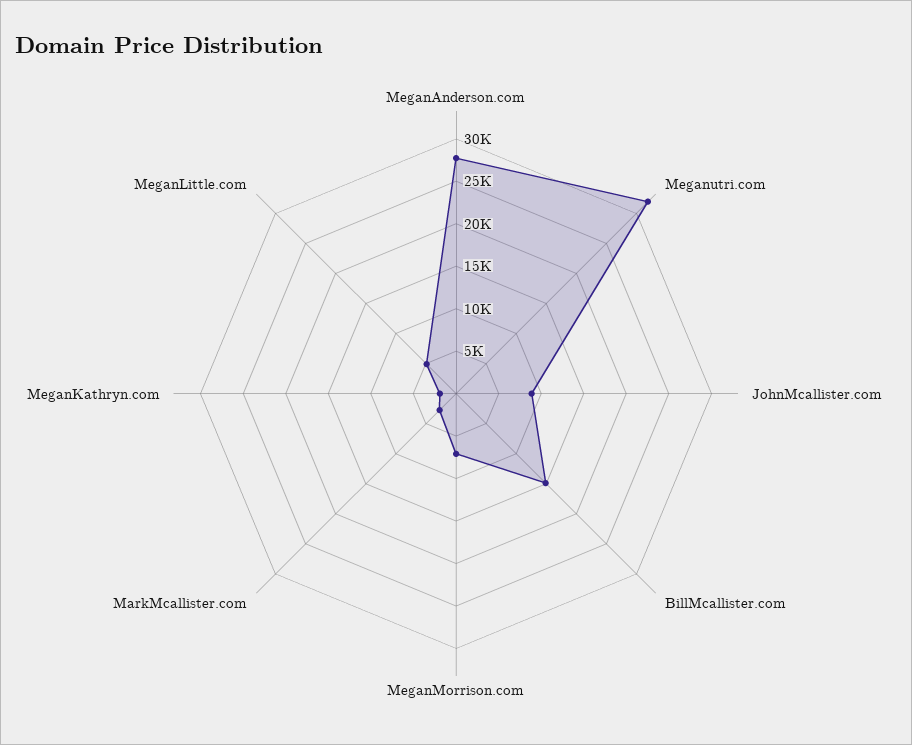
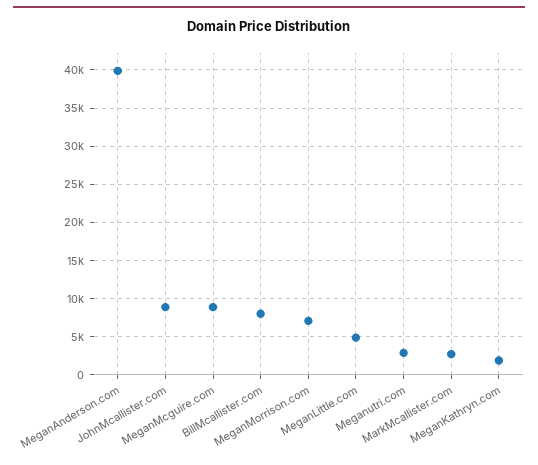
  {
-   "MeganAnderson.com": 28000,
+   "MeganAnderson.com": 40000,
-   "Meganutri.com": 32000,
+   "Meganutri.com": 3000,
    "JohnMcallister.com": 9000,
-   "BillMcallister.com": 15000,
+   "BillMcallister.com": 8000,
    "MeganMorrison.com": 7000,
    "MarkMcallister.com": 3000,
    "MeganKathryn.com": 2000,
-   "MeganLittle.com": 5000
+   "MeganLittle.com": 5000,
+   "MeganMcguire.com": 9000
  }

